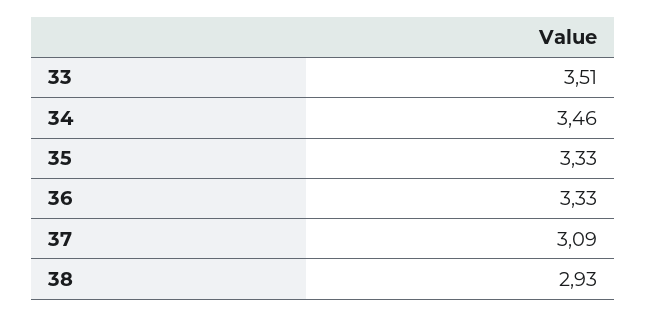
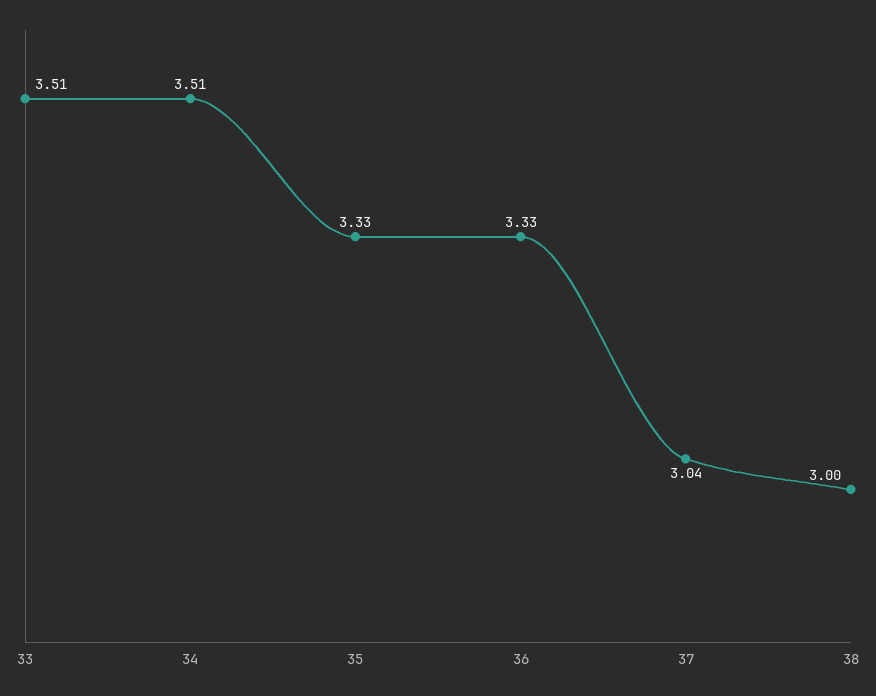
  {
    "33": 3.51,
-   "34": 3.46,
+   "34": 3.51,
    "35": 3.33,
    "36": 3.33,
-   "37": 3.09,
+   "37": 3.04,
-   "38": 2.93
+   "38": 3
  }

